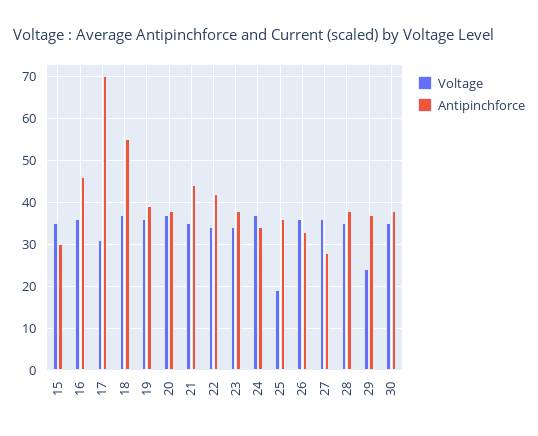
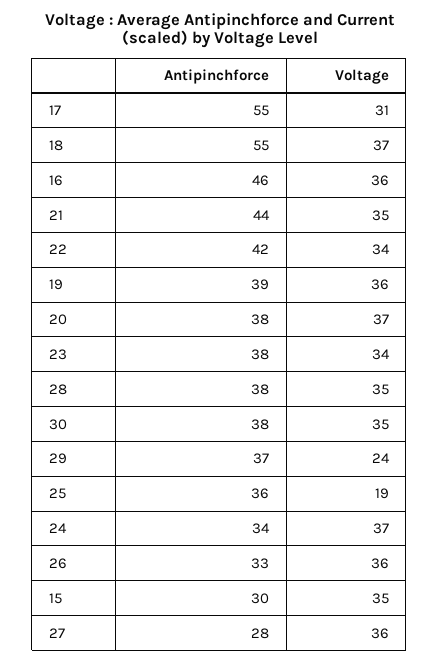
  {
    "Voltage": {
      "15": 35,
      "16": 36,
      "17": 31,
      "18": 37,
      "19": 36,
      "20": 37,
      "21": 35,
      "22": 34,
      "23": 34,
      "24": 37,
      "25": 19,
      "26": 36,
      "27": 36,
      "28": 35,
      "29": 24,
      "30": 35
    },
    "Antipinchforce": {
      "15": 30,
      "16": 46,
-     "17": 70,
+     "17": 55,
      "18": 55,
      "19": 39,
      "20": 38,
      "21": 44,
      "22": 42,
      "23": 38,
      "24": 34,
      "25": 36,
      "26": 33,
      "27": 28,
      "28": 38,
      "29": 37,
      "30": 38
    }
  }

